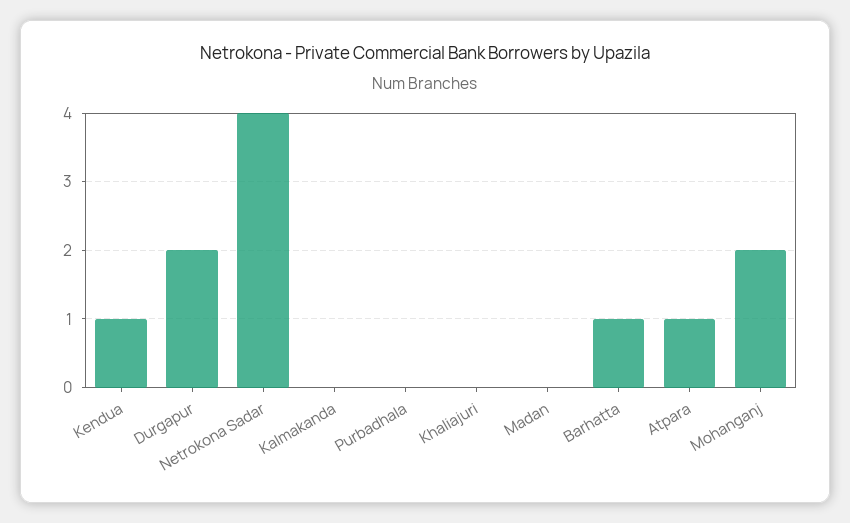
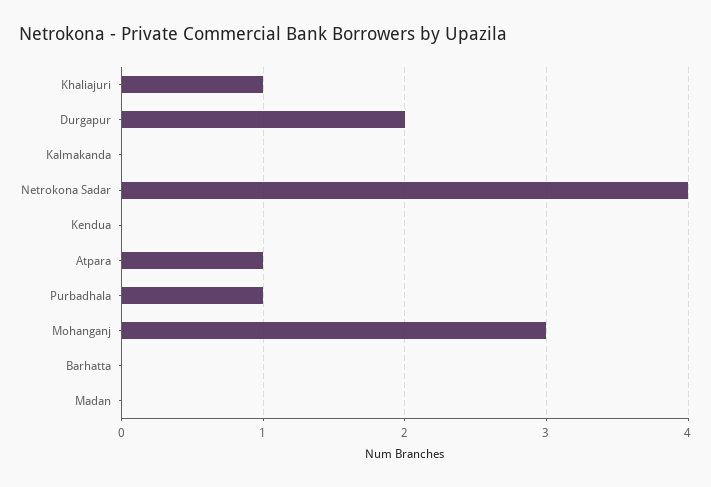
  {
-   "Kendua": 1,
+   "Kendua": 0,
    "Durgapur": 2,
    "Netrokona Sadar": 4,
    "Kalmakanda": 0,
-   "Purbadhala": 0,
+   "Purbadhala": 1,
-   "Khaliajuri": 0,
+   "Khaliajuri": 1,
    "Madan": 0,
-   "Barhatta": 1,
+   "Barhatta": 0,
    "Atpara": 1,
-   "Mohanganj": 2
+   "Mohanganj": 3
  }

